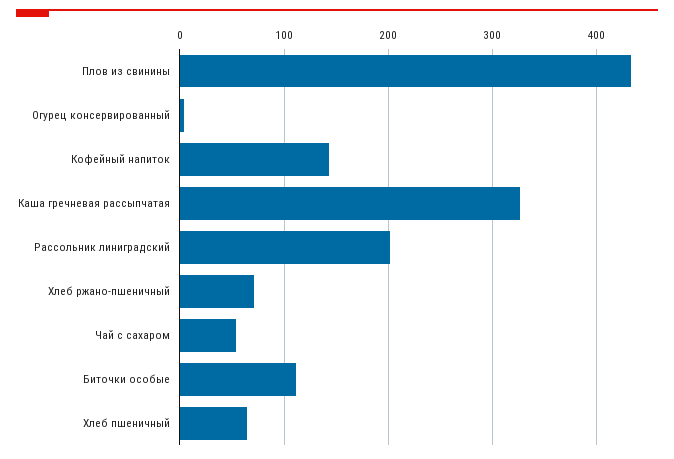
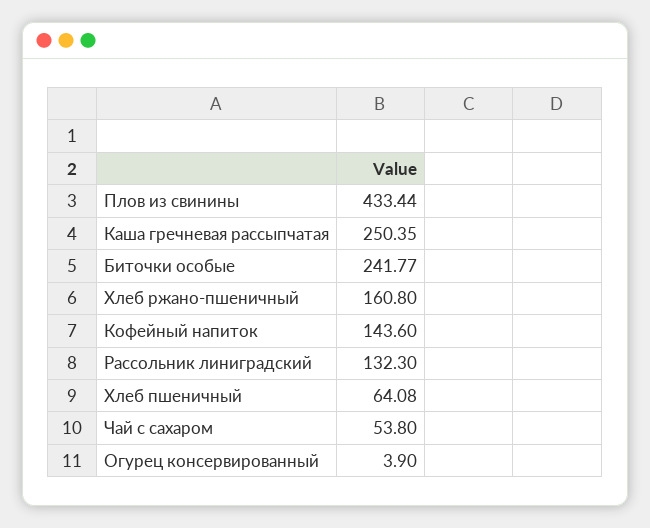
  {
    "Плов из свинины": 433.44,
    "Огурец консервированный": 3.9,
    "Кофейный напиток": 143.6,
-   "Каша гречневая рассыпчатая": 330,
+   "Каша гречневая рассыпчатая": 250.35,
-   "Рассольник линиградский": 200,
+   "Рассольник линиградский": 132.3,
-   "Хлеб ржано-пшеничный": 70,
+   "Хлеб ржано-пшеничный": 160.8,
    "Чай с сахаром": 53.8,
-   "Биточки особые": 110,
+   "Биточки особые": 241.77,
    "Хлеб пшеничный": 64.08
  }

